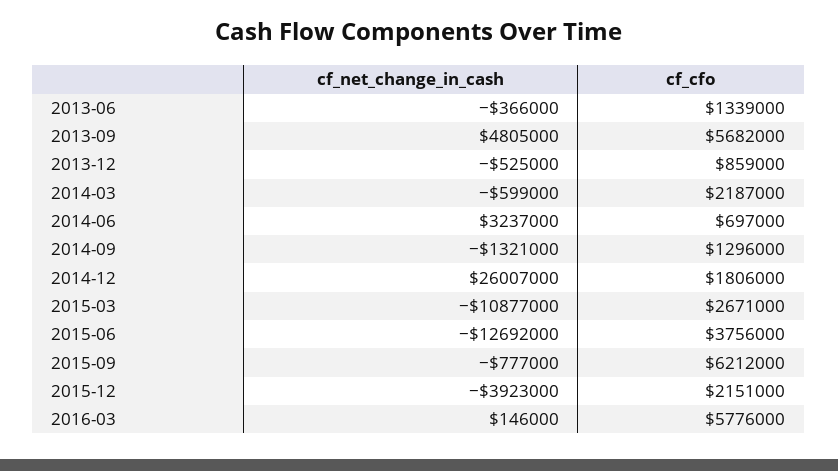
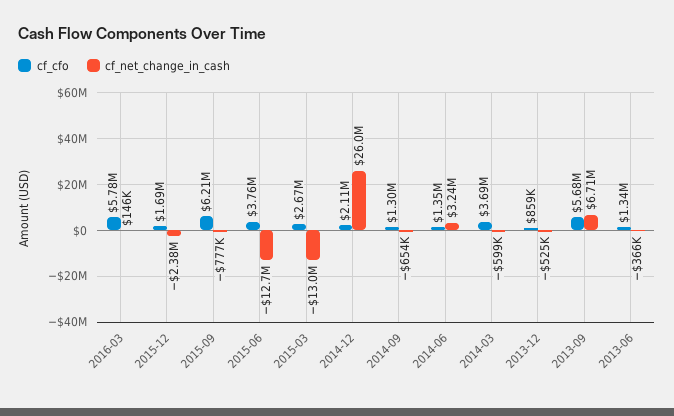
  {
    "cf_net_change_in_cash": {
      "2013-06": -366000,
-     "2013-09": 4805000,
+     "2013-09": 6710000,
      "2013-12": -525000,
      "2014-03": -599000,
      "2014-06": 3237000,
-     "2014-09": -1321000,
+     "2014-09": -654000,
      "2014-12": 26007000,
-     "2015-03": -10877000,
+     "2015-03": -13000000,
      "2015-06": -12692000,
      "2015-09": -777000,
-     "2015-12": -3923000,
+     "2015-12": -2380000,
      "2016-03": 146000
    },
    "cf_cfo": {
      "2013-06": 1339000,
      "2013-09": 5682000,
      "2013-12": 859000,
-     "2014-03": 2187000,
+     "2014-03": 3690000,
-     "2014-06": 697000,
+     "2014-06": 1350000,
      "2014-09": 1296000,
-     "2014-12": 1806000,
+     "2014-12": 2110000,
      "2015-03": 2671000,
      "2015-06": 3756000,
      "2015-09": 6212000,
-     "2015-12": 2151000,
+     "2015-12": 1690000,
      "2016-03": 5776000
    }
  }

